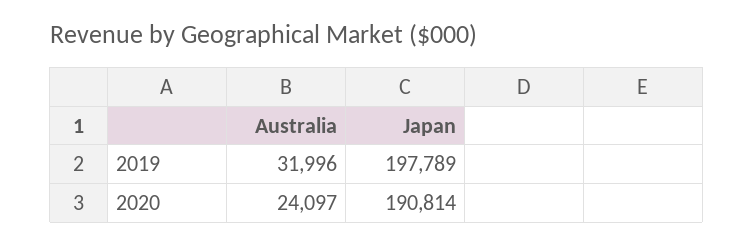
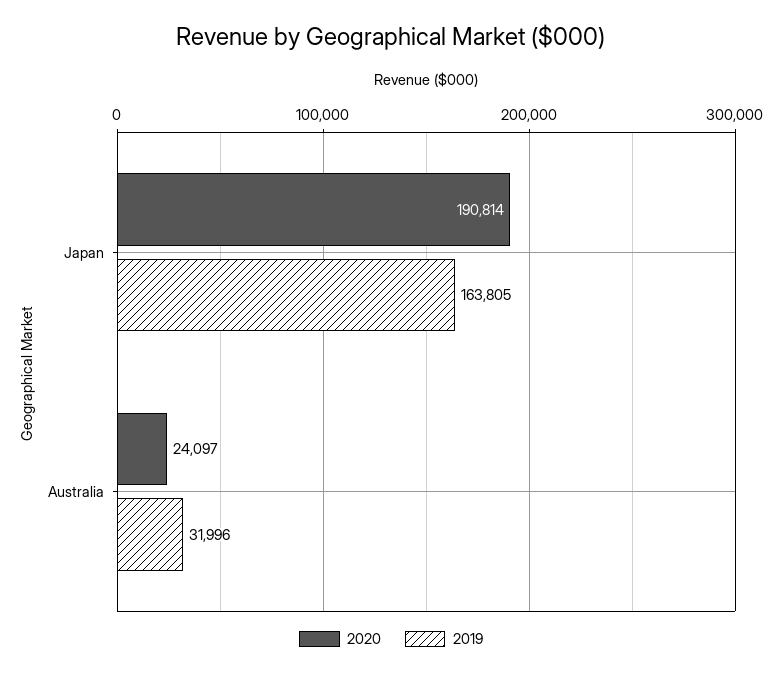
  {
    "2019": {
      "Australia": 31996,
-     "Japan": 197789
+     "Japan": 163805
    },
    "2020": {
      "Australia": 24097,
      "Japan": 190814
    }
  }

